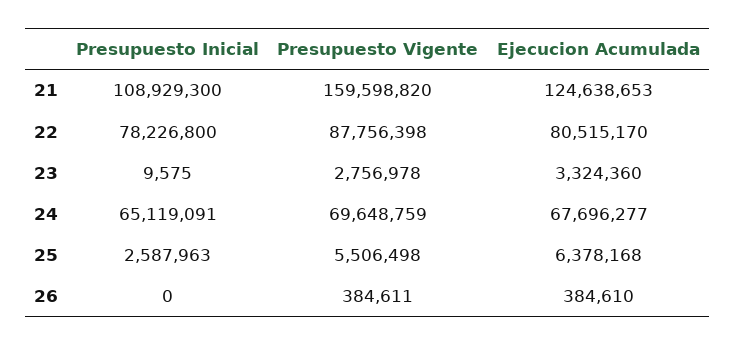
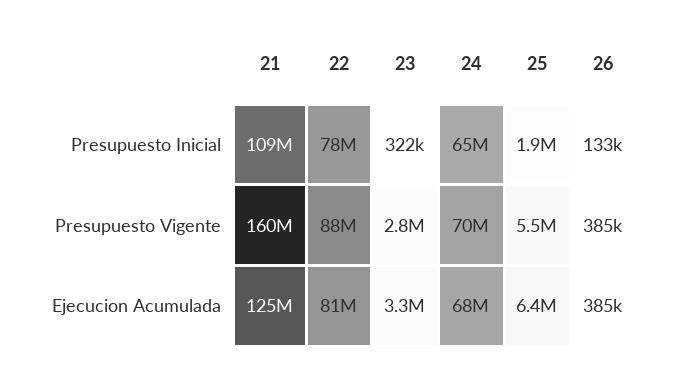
  {
    "Presupuesto Inicial": {
      "21": 108929300,
      "22": 78226800,
-     "23": 9575,
+     "23": 322000,
      "24": 65119091,
-     "25": 2587963,
+     "25": 1900000,
-     "26": 0
+     "26": 133000
    },
    "Presupuesto Vigente": {
      "21": 159598820,
      "22": 87756398,
      "23": 2756978,
      "24": 69648759,
      "25": 5506498,
      "26": 384611
    },
    "Ejecucion Acumulada": {
      "21": 124638653,
      "22": 80515170,
      "23": 3324360,
      "24": 67696277,
      "25": 6378168,
      "26": 384610
    }
  }

